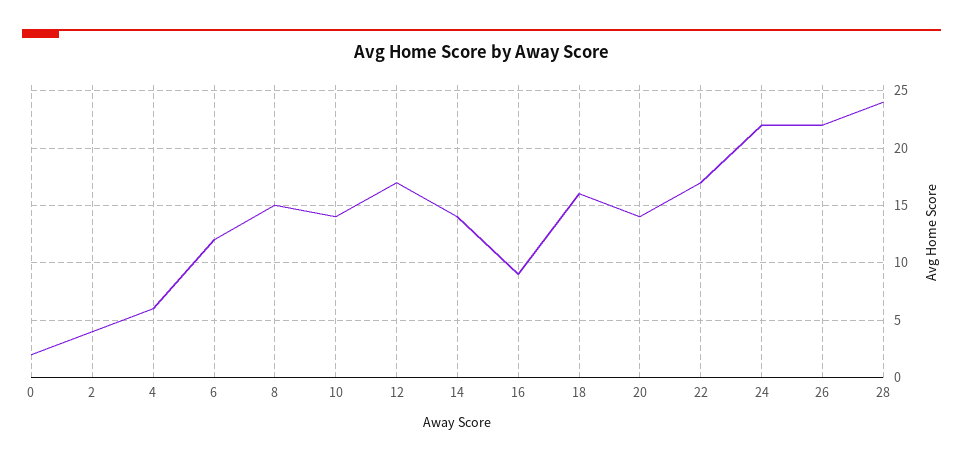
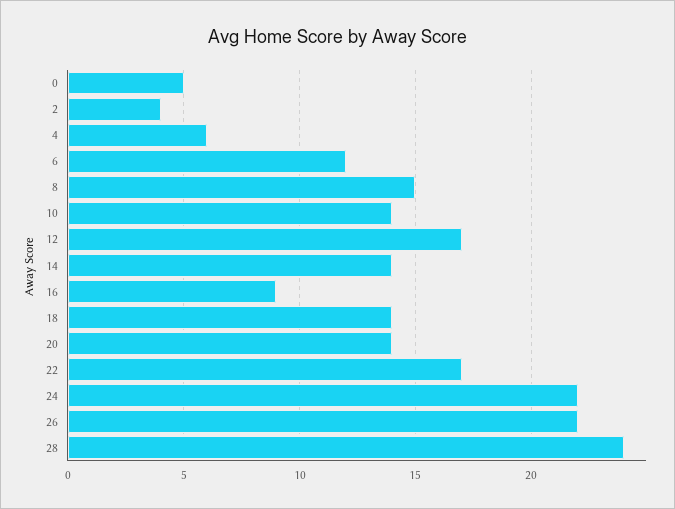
  {
-   "0": 2,
+   "0": 5,
    "2": 4,
    "4": 6,
    "6": 12,
    "8": 15,
    "10": 14,
    "12": 17,
    "14": 14,
    "16": 9,
-   "18": 16,
+   "18": 14,
    "20": 14,
    "22": 17,
    "24": 22,
    "26": 22,
    "28": 24
  }

